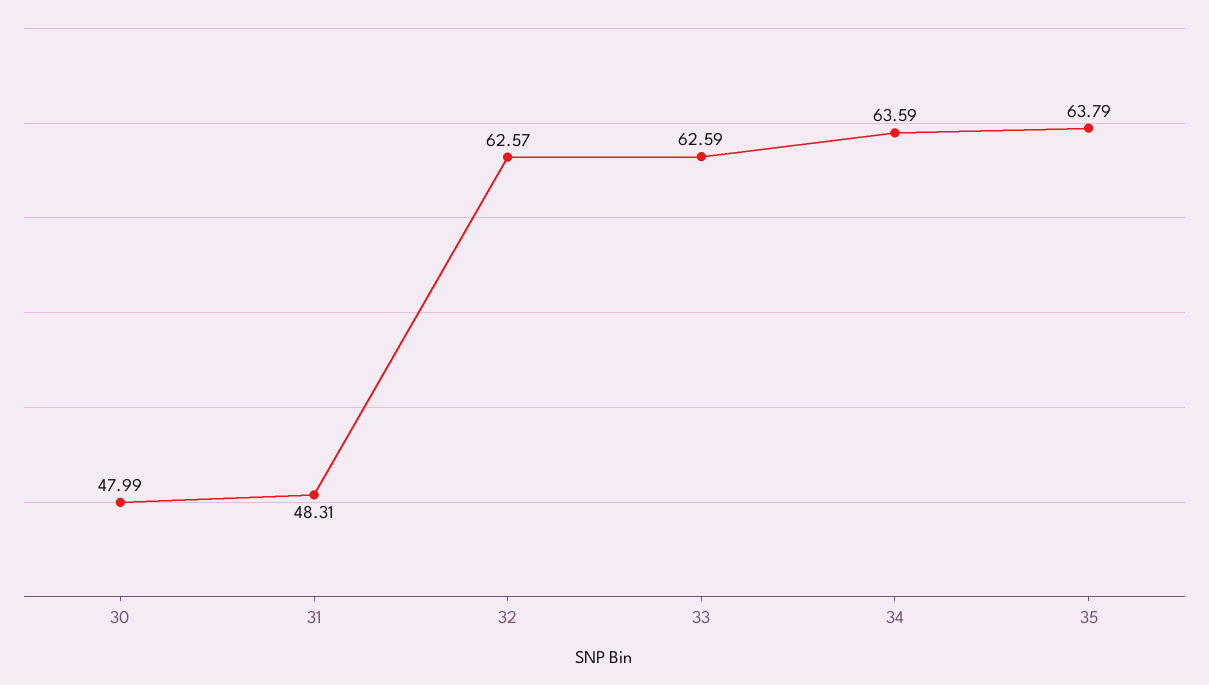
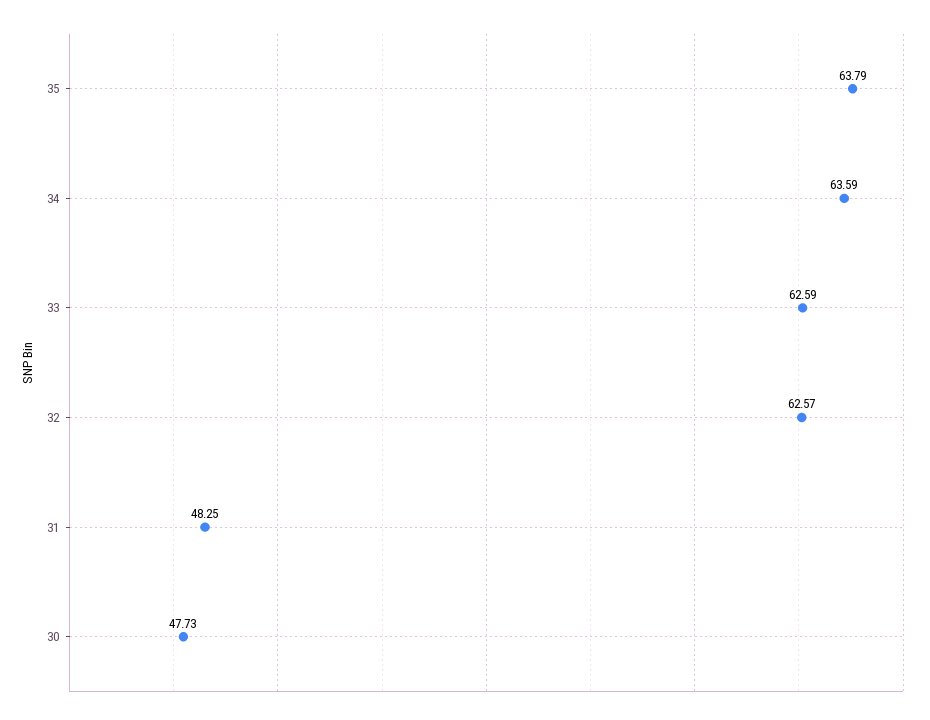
  {
-   "30": 47.99,
+   "30": 47.73,
-   "31": 48.31,
+   "31": 48.25,
    "32": 62.57,
    "33": 62.59,
    "34": 63.59,
    "35": 63.79
  }

